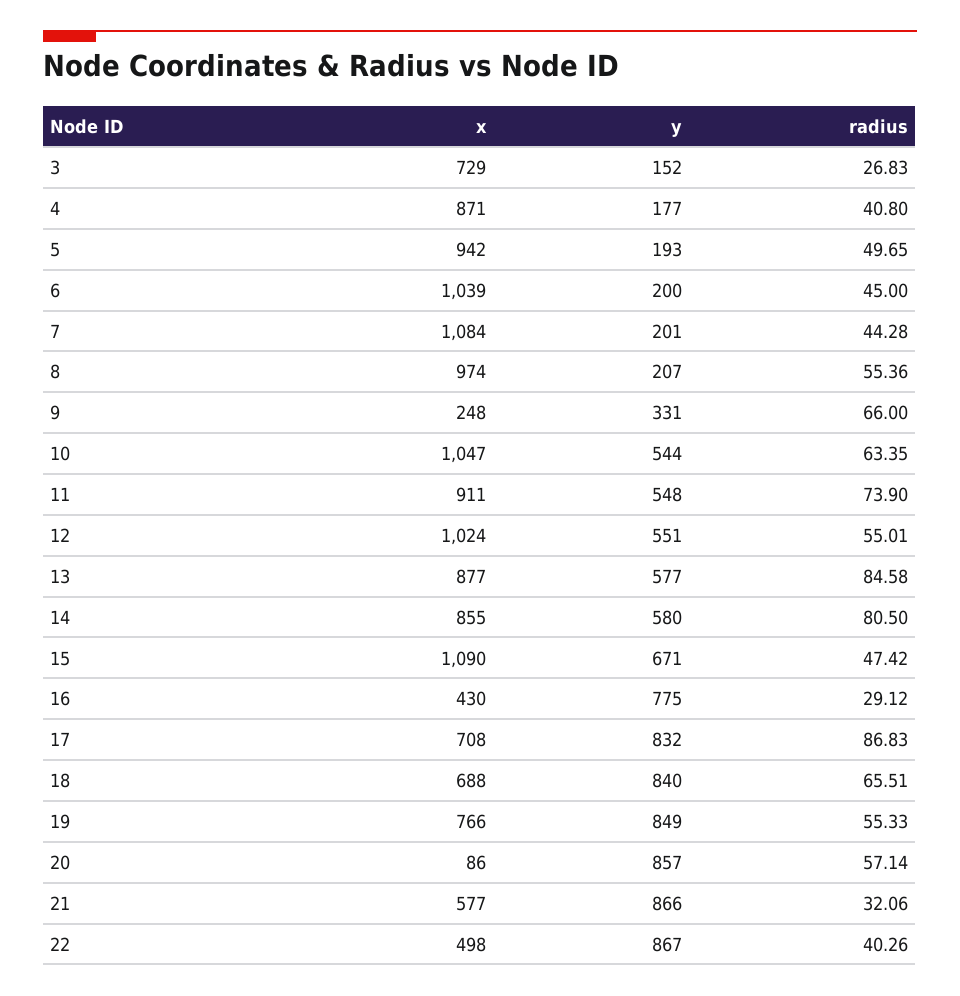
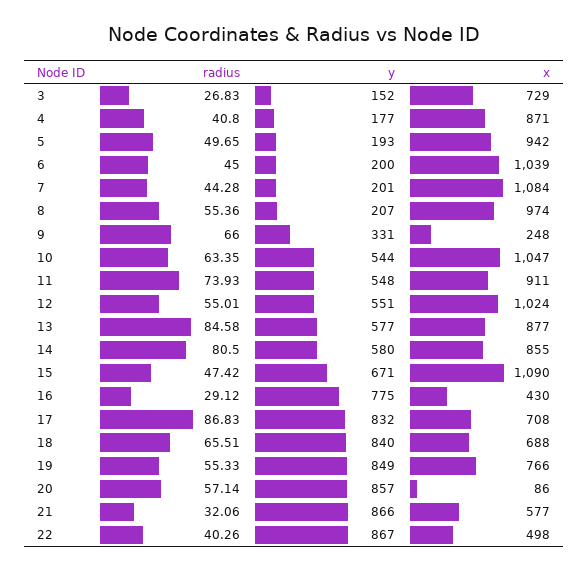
  {
    "x": {
      "3": 729,
      "4": 871,
      "5": 942,
      "6": 1039,
      "7": 1084,
      "8": 974,
      "9": 248,
      "10": 1047,
      "11": 911,
      "12": 1024,
      "13": 877,
      "14": 855,
      "15": 1090,
      "16": 430,
      "17": 708,
      "18": 688,
      "19": 766,
      "20": 86,
      "21": 577,
      "22": 498
    },
    "y": {
      "3": 152,
      "4": 177,
      "5": 193,
      "6": 200,
      "7": 201,
      "8": 207,
      "9": 331,
      "10": 544,
      "11": 548,
      "12": 551,
      "13": 577,
      "14": 580,
      "15": 671,
      "16": 775,
      "17": 832,
      "18": 840,
      "19": 849,
      "20": 857,
      "21": 866,
      "22": 867
    },
    "radius": {
      "3": 26.83,
      "4": 40.8,
      "5": 49.65,
      "6": 45,
      "7": 44.28,
      "8": 55.36,
      "9": 66,
      "10": 63.35,
-     "11": 73.9,
+     "11": 73.93,
      "12": 55.01,
      "13": 84.58,
      "14": 80.5,
      "15": 47.42,
      "16": 29.12,
      "17": 86.83,
      "18": 65.51,
      "19": 55.33,
      "20": 57.14,
      "21": 32.06,
      "22": 40.26
    }
  }

